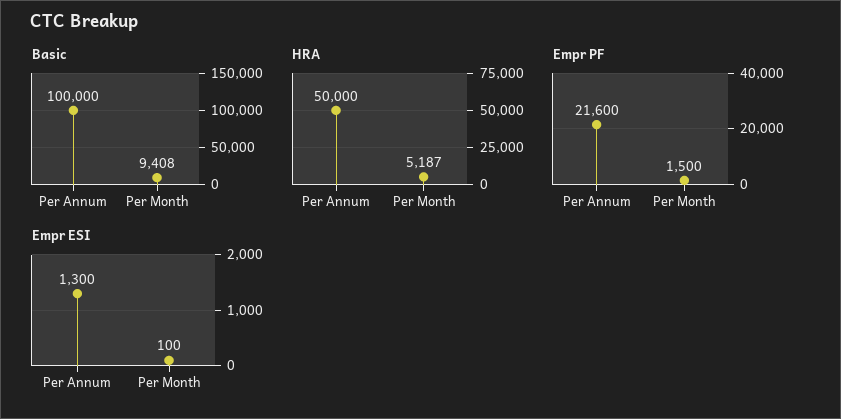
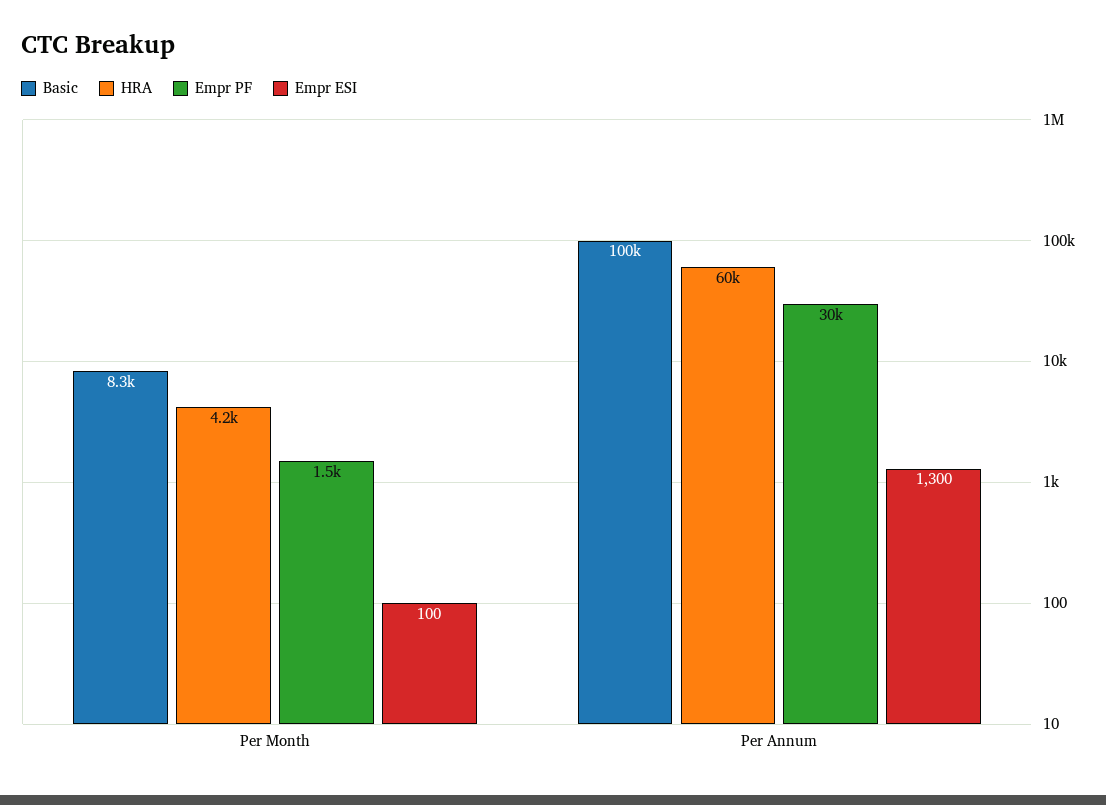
  {
    "Basic": {
      "Per Annum": 100000,
-     "Per Month": 9408
+     "Per Month": 8300
    },
    "HRA": {
-     "Per Annum": 50000,
+     "Per Annum": 60000,
-     "Per Month": 5187
+     "Per Month": 4200
    },
    "Empr PF": {
-     "Per Annum": 21600,
+     "Per Annum": 30000,
      "Per Month": 1500
    },
    "Empr ESI": {
      "Per Annum": 1300,
      "Per Month": 100
    }
  }

